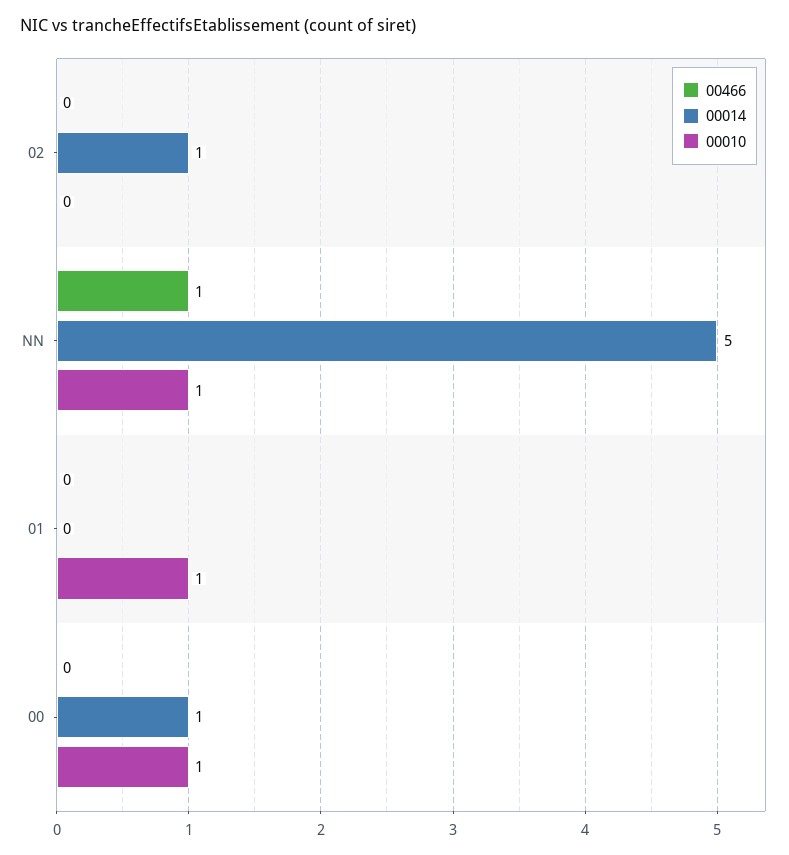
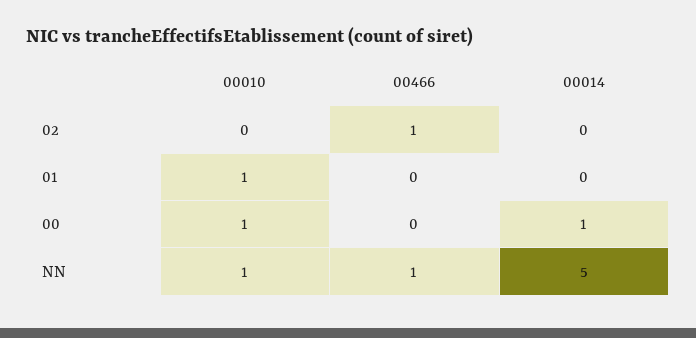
  {
    "00466": {
-     "02": 0,
+     "02": 1,
      "NN": 1,
      "01": 0,
      "00": 0
    },
    "00014": {
-     "02": 1,
+     "02": 0,
      "NN": 5,
      "01": 0,
      "00": 1
    },
    "00010": {
      "02": 0,
      "NN": 1,
      "01": 1,
      "00": 1
    }
  }

